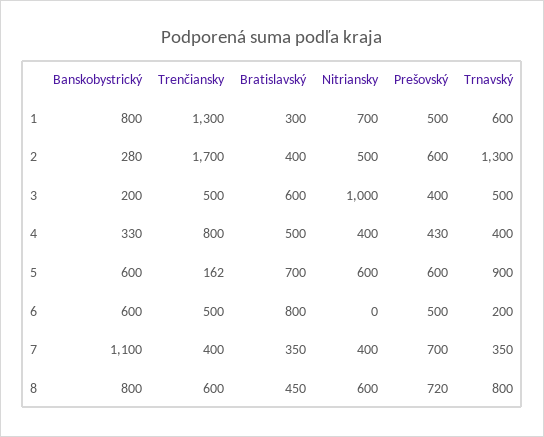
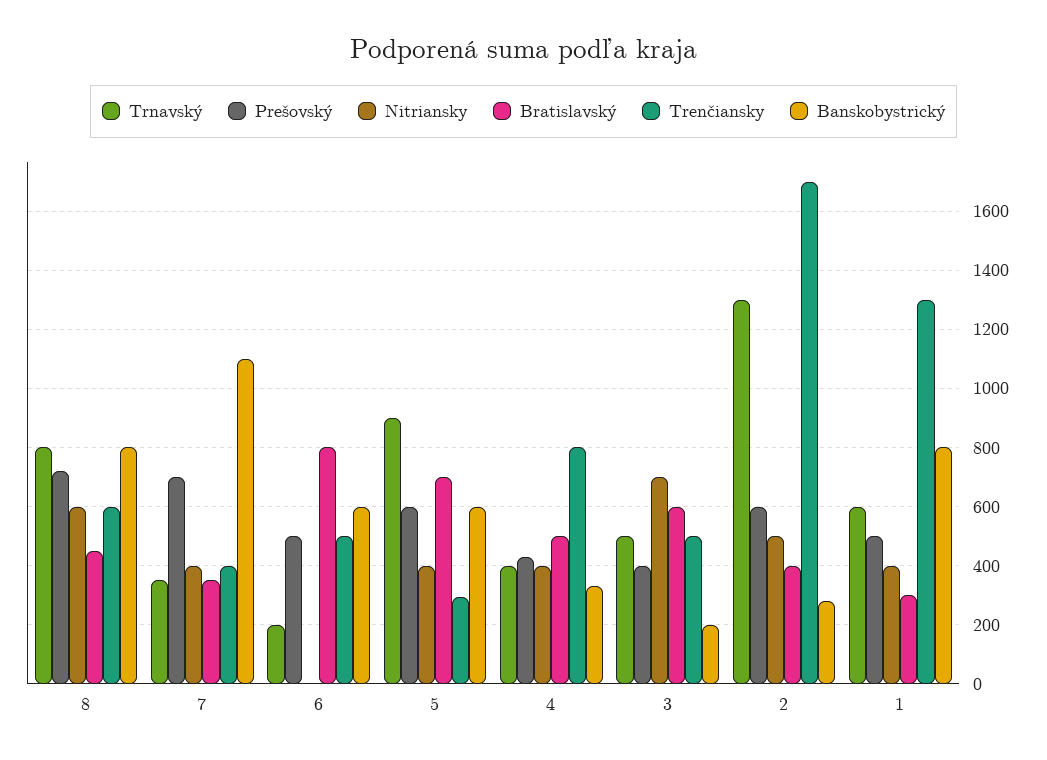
  {
    "Banskobystrický": {
      "1": 800,
      "2": 280,
      "3": 200,
      "4": 330,
      "5": 600,
      "6": 600,
      "7": 1100,
      "8": 800
    },
    "Trenčiansky": {
      "1": 1300,
      "2": 1700,
      "3": 500,
      "4": 800,
-     "5": 162,
+     "5": 300,
      "6": 500,
      "7": 400,
      "8": 600
    },
    "Bratislavský": {
      "1": 300,
      "2": 400,
      "3": 600,
      "4": 500,
      "5": 700,
      "6": 800,
      "7": 350,
      "8": 450
    },
    "Nitriansky": {
-     "1": 700,
+     "1": 400,
      "2": 500,
-     "3": 1000,
+     "3": 700,
      "4": 400,
-     "5": 600,
+     "5": 400,
      "6": 0,
      "7": 400,
      "8": 600
    },
    "Prešovský": {
      "1": 500,
      "2": 600,
      "3": 400,
      "4": 430,
      "5": 600,
      "6": 500,
      "7": 700,
      "8": 720
    },
    "Trnavský": {
      "1": 600,
      "2": 1300,
      "3": 500,
      "4": 400,
      "5": 900,
      "6": 200,
      "7": 350,
      "8": 800
    }
  }

